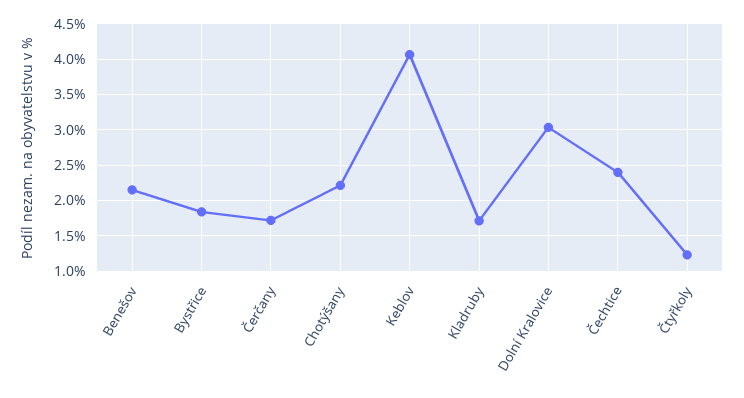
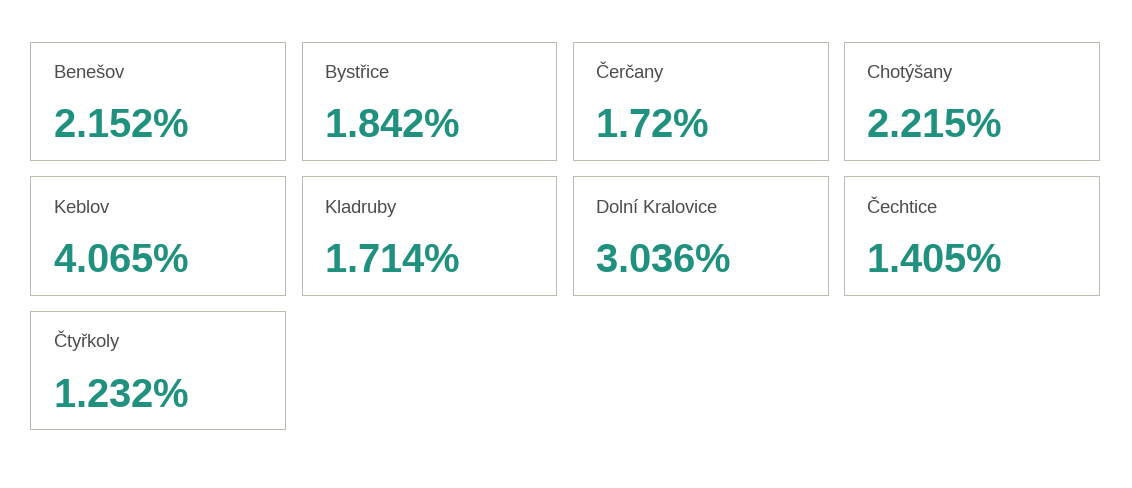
  {
    "Benešov": 2.152,
    "Bystřice": 1.842,
    "Čerčany": 1.72,
    "Chotýšany": 2.215,
    "Keblov": 4.065,
    "Kladruby": 1.714,
    "Dolní Kralovice": 3.036,
-   "Čechtice": 2.4,
+   "Čechtice": 1.405,
    "Čtyřkoly": 1.232
  }

